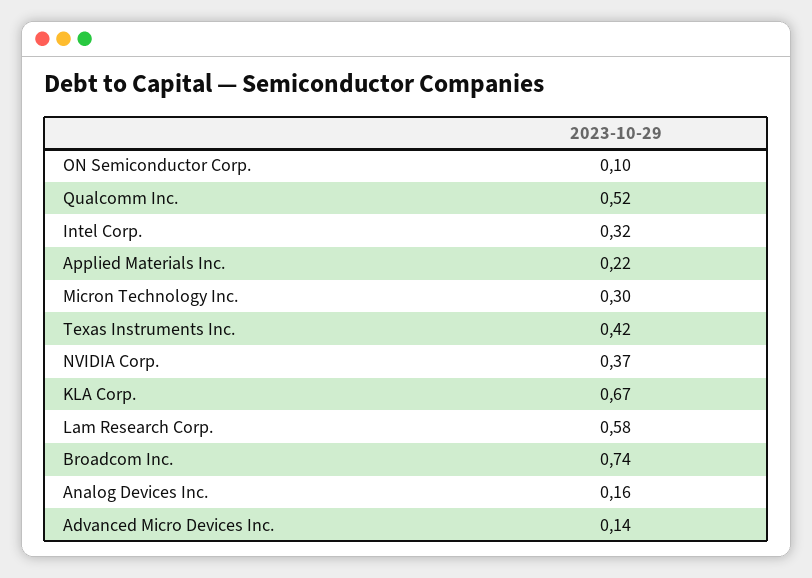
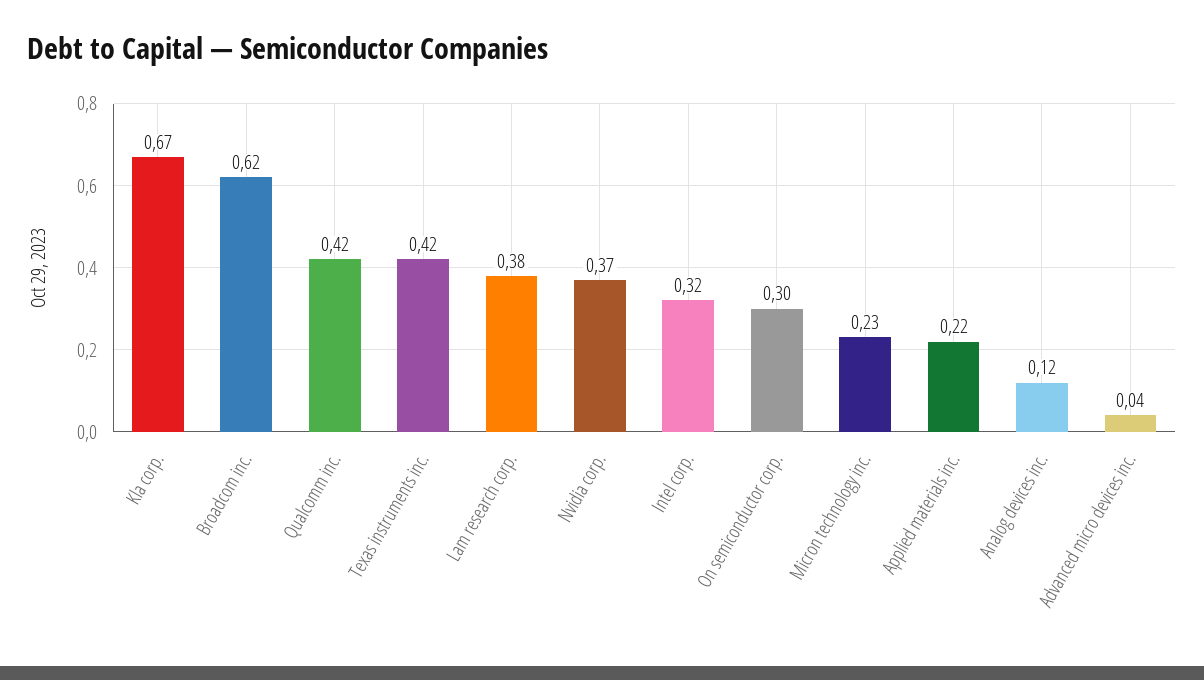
  {
-   "ON Semiconductor Corp.": 0.1,
+   "ON Semiconductor Corp.": 0.3,
-   "Qualcomm Inc.": 0.52,
+   "Qualcomm Inc.": 0.42,
    "Intel Corp.": 0.32,
    "Applied Materials Inc.": 0.22,
-   "Micron Technology Inc.": 0.3,
+   "Micron Technology Inc.": 0.23,
    "Texas Instruments Inc.": 0.42,
    "NVIDIA Corp.": 0.37,
    "KLA Corp.": 0.67,
-   "Lam Research Corp.": 0.58,
+   "Lam Research Corp.": 0.38,
-   "Broadcom Inc.": 0.74,
+   "Broadcom Inc.": 0.62,
-   "Analog Devices Inc.": 0.16,
+   "Analog Devices Inc.": 0.12,
-   "Advanced Micro Devices Inc.": 0.14
+   "Advanced Micro Devices Inc.": 0.04
  }

